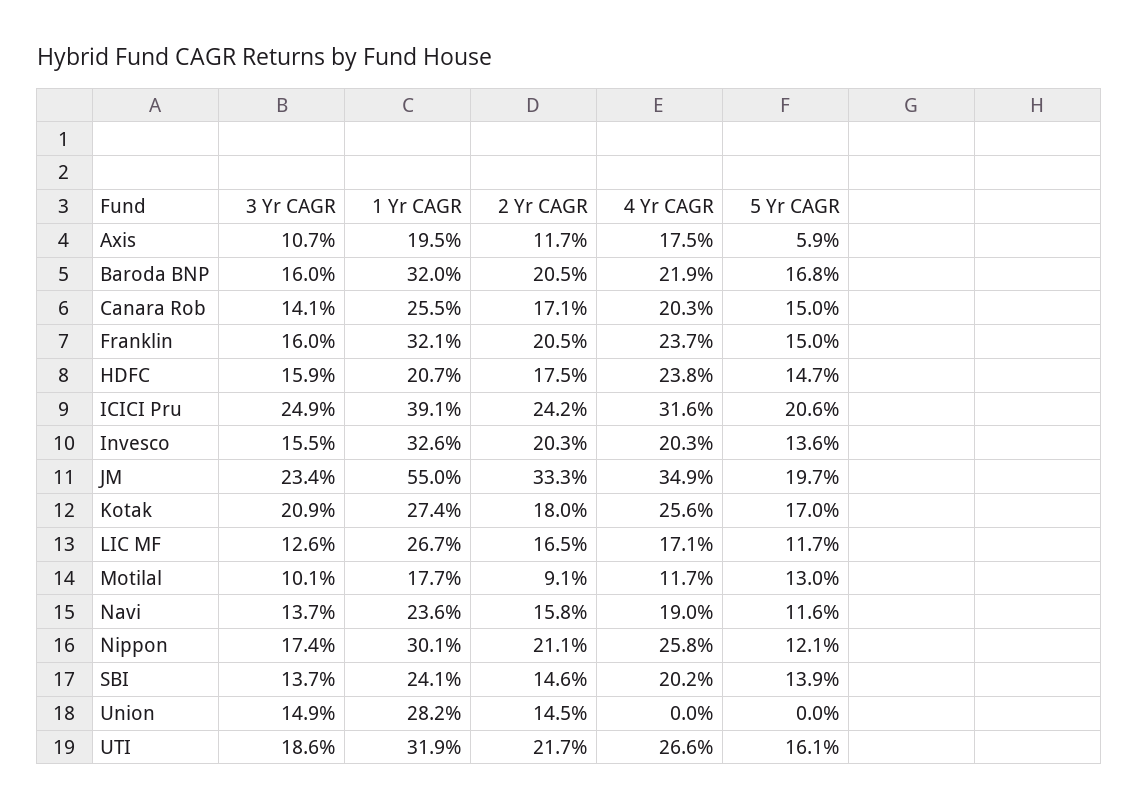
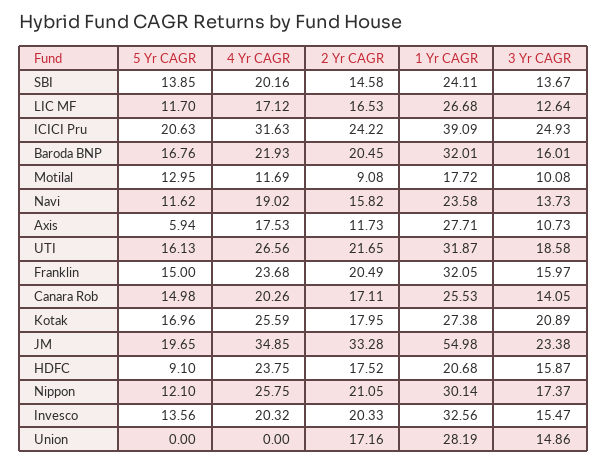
  {
    "3 Yr CAGR": {
      "Axis": 10.73,
      "Baroda BNP": 16.01,
      "Canara Rob": 14.05,
      "Franklin": 15.97,
      "HDFC": 15.87,
      "ICICI Pru": 24.93,
      "Invesco": 15.47,
      "JM": 23.38,
      "Kotak": 20.89,
      "LIC MF": 12.64,
      "Motilal": 10.08,
      "Navi": 13.73,
      "Nippon": 17.37,
      "SBI": 13.67,
      "Union": 14.86,
      "UTI": 18.58
    },
    "1 Yr CAGR": {
-     "Axis": 19.5,
+     "Axis": 27.71,
      "Baroda BNP": 32.01,
      "Canara Rob": 25.53,
      "Franklin": 32.05,
      "HDFC": 20.68,
      "ICICI Pru": 39.09,
      "Invesco": 32.56,
      "JM": 54.98,
      "Kotak": 27.38,
      "LIC MF": 26.68,
      "Motilal": 17.72,
      "Navi": 23.58,
      "Nippon": 30.14,
      "SBI": 24.11,
      "Union": 28.19,
      "UTI": 31.87
    },
    "2 Yr CAGR": {
      "Axis": 11.73,
      "Baroda BNP": 20.45,
      "Canara Rob": 17.11,
      "Franklin": 20.49,
      "HDFC": 17.52,
      "ICICI Pru": 24.22,
      "Invesco": 20.33,
      "JM": 33.28,
      "Kotak": 17.95,
      "LIC MF": 16.53,
      "Motilal": 9.08,
      "Navi": 15.82,
      "Nippon": 21.05,
      "SBI": 14.58,
-     "Union": 14.5,
+     "Union": 17.16,
      "UTI": 21.65
    },
    "4 Yr CAGR": {
      "Axis": 17.53,
      "Baroda BNP": 21.93,
      "Canara Rob": 20.26,
      "Franklin": 23.68,
      "HDFC": 23.75,
      "ICICI Pru": 31.63,
      "Invesco": 20.32,
      "JM": 34.85,
      "Kotak": 25.59,
      "LIC MF": 17.12,
      "Motilal": 11.69,
      "Navi": 19.02,
      "Nippon": 25.75,
      "SBI": 20.16,
      "Union": 0,
      "UTI": 26.56
    },
    "5 Yr CAGR": {
      "Axis": 5.94,
      "Baroda BNP": 16.76,
      "Canara Rob": 14.98,
      "Franklin": 15,
-     "HDFC": 14.7,
+     "HDFC": 9.1,
      "ICICI Pru": 20.63,
      "Invesco": 13.56,
      "JM": 19.65,
      "Kotak": 16.96,
      "LIC MF": 11.7,
      "Motilal": 12.95,
      "Navi": 11.62,
      "Nippon": 12.1,
      "SBI": 13.85,
      "Union": 0,
      "UTI": 16.13
    }
  }

